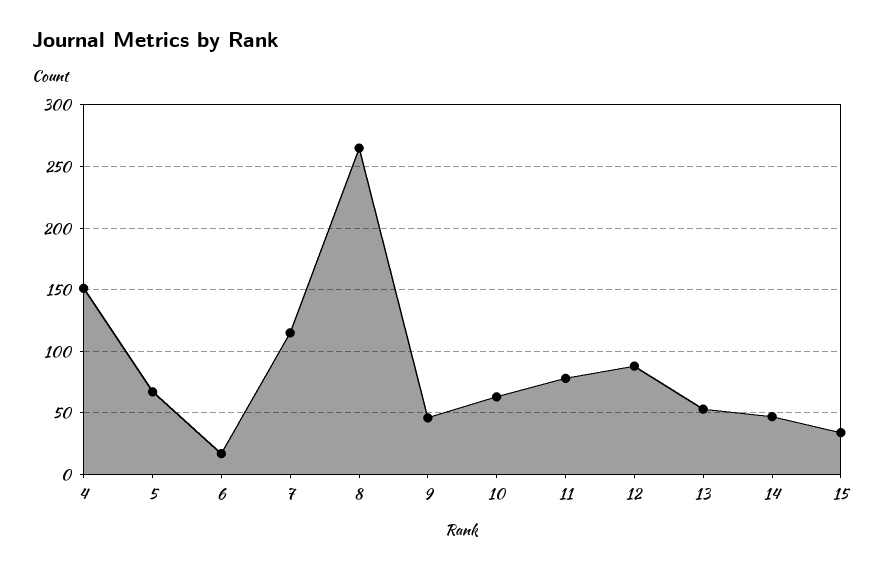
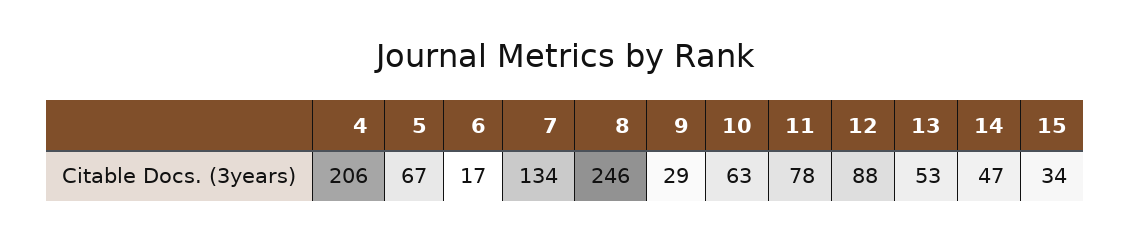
  {
-   "4": 150,
+   "4": 206,
    "5": 67,
    "6": 17,
-   "7": 115,
+   "7": 134,
-   "8": 265,
+   "8": 246,
-   "9": 45,
+   "9": 29,
    "10": 63,
    "11": 78,
    "12": 88,
    "13": 53,
    "14": 47,
    "15": 34
  }

